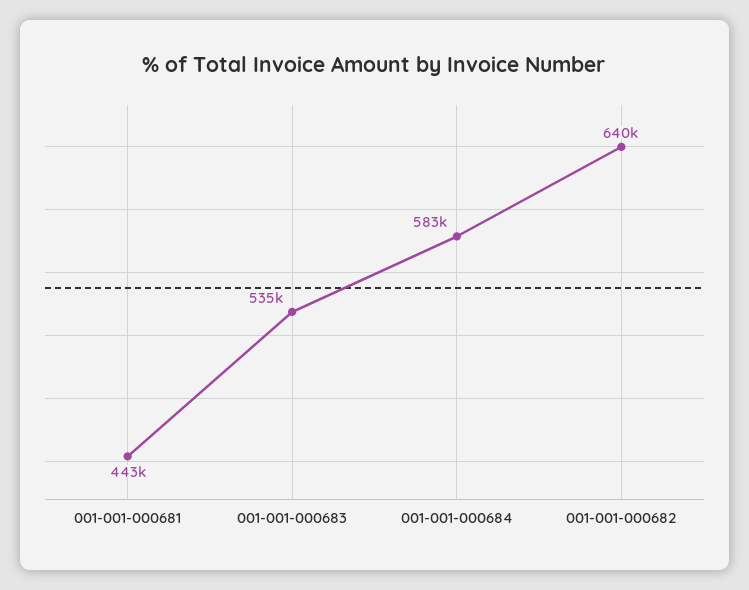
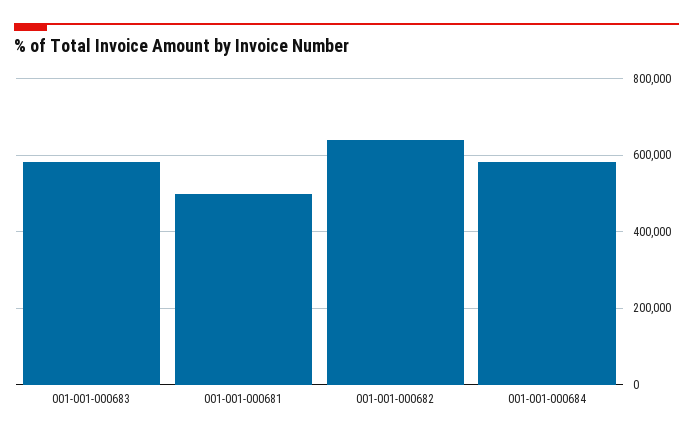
  {
-   "001-001-000681": 443000,
+   "001-001-000681": 500000,
-   "001-001-000683": 535000,
+   "001-001-000683": 580000,
    "001-001-000684": 583000,
    "001-001-000682": 640000
  }

